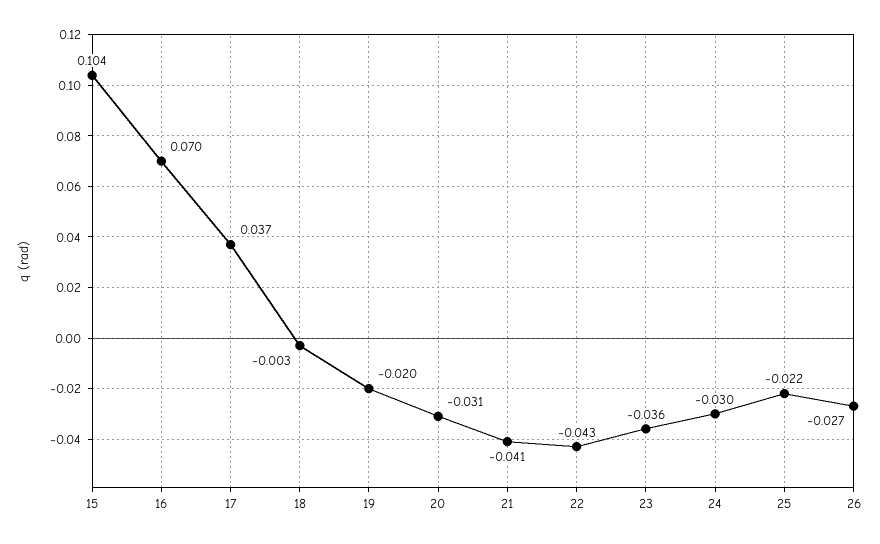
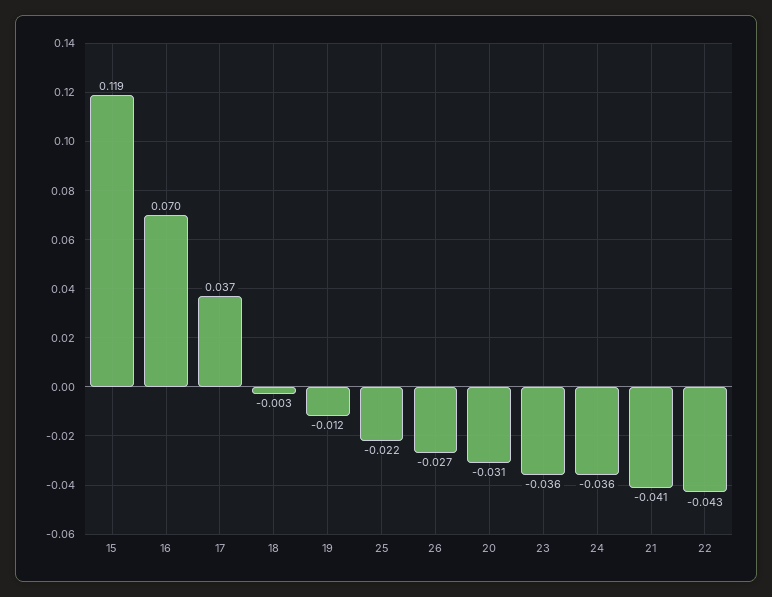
  {
-   "15": 0.104,
+   "15": 0.119,
    "16": 0.07,
    "17": 0.037,
    "18": -0.003,
-   "19": -0.02,
+   "19": -0.012,
    "20": -0.031,
    "21": -0.041,
    "22": -0.043,
    "23": -0.036,
-   "24": -0.03,
+   "24": -0.036,
    "25": -0.022,
    "26": -0.027
  }

